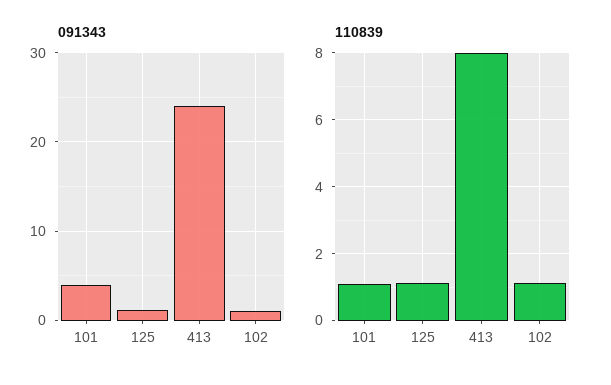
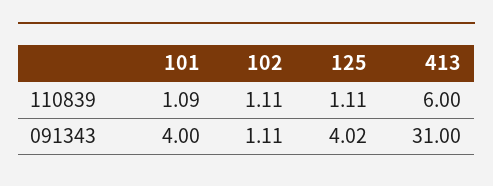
  {
    "091343": {
      "101": 4,
-     "125": 1,
+     "125": 4.02,
-     "413": 24,
+     "413": 31,
      "102": 1.11
    },
    "110839": {
      "101": 1.09,
      "125": 1.11,
-     "413": 8,
+     "413": 6,
      "102": 1.11
    }
  }

